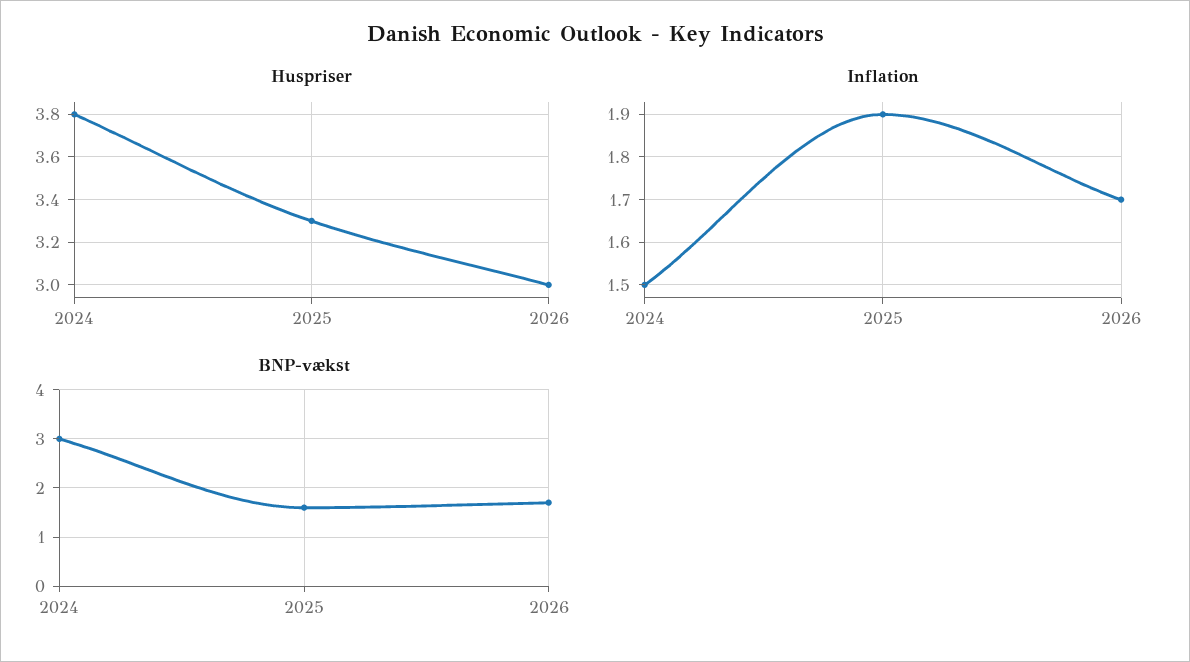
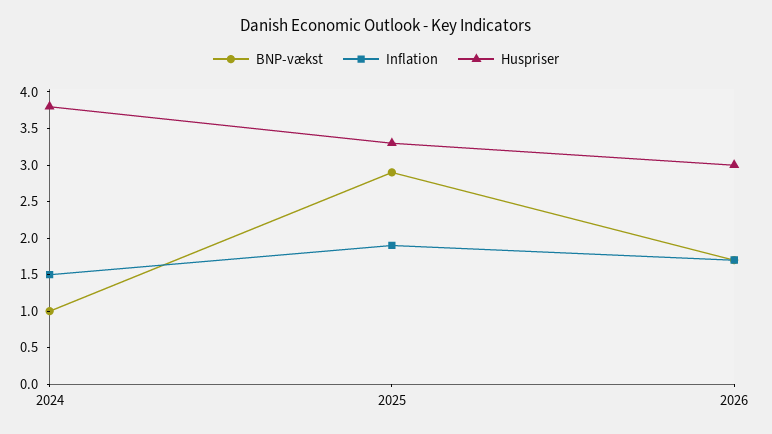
  {
    "Huspriser": {
      "2024": 3.8,
      "2025": 3.3,
      "2026": 3
    },
    "Inflation": {
      "2024": 1.5,
      "2025": 1.9,
      "2026": 1.7
    },
    "BNP-vækst": {
-     "2024": 3,
+     "2024": 1,
-     "2025": 1.5,
+     "2025": 3,
      "2026": 1.5
    }
  }

